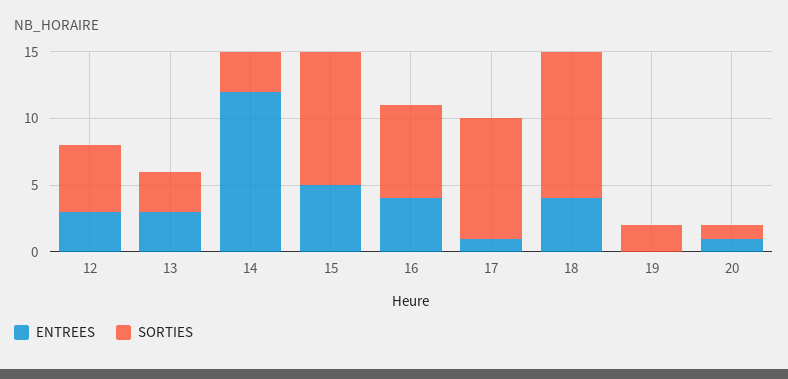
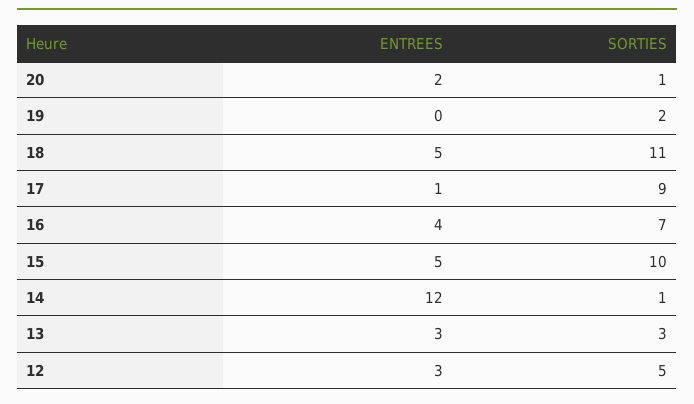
  {
    "ENTREES": {
      "12": 3,
      "13": 3,
      "14": 12,
      "15": 5,
      "16": 4,
      "17": 1,
-     "18": 4,
+     "18": 5,
      "19": 0,
-     "20": 1
+     "20": 2
    },
    "SORTIES": {
      "12": 5,
      "13": 3,
-     "14": 3,
+     "14": 1,
      "15": 10,
      "16": 7,
      "17": 9,
      "18": 11,
      "19": 2,
      "20": 1
    }
  }

